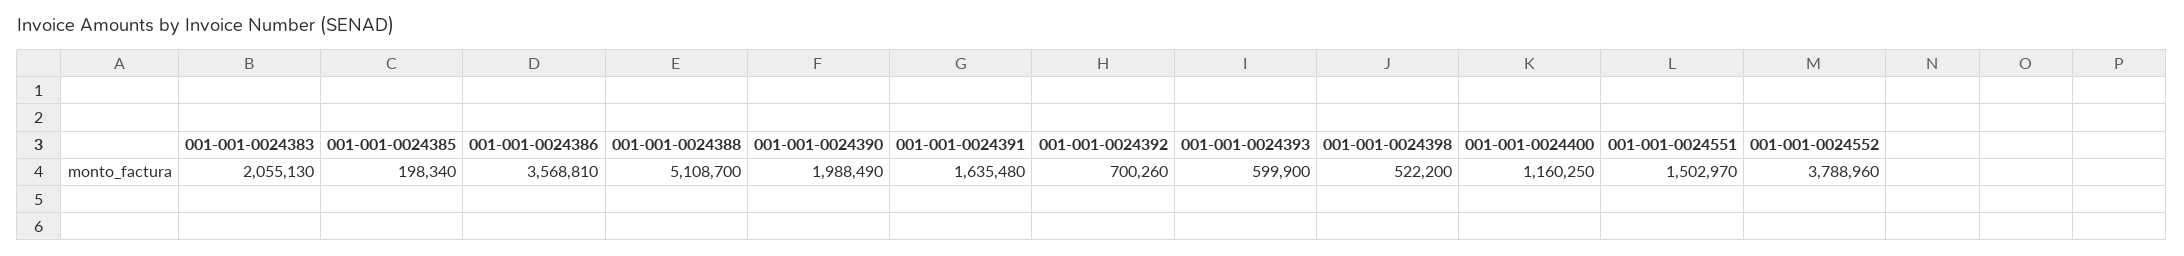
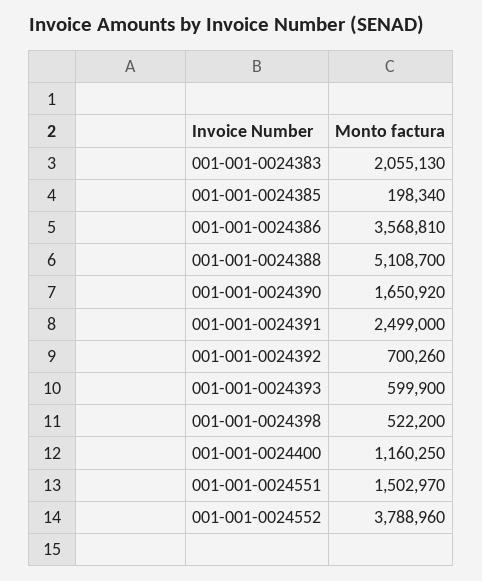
  {
    "001-001-0024383": 2055130,
    "001-001-0024385": 198340,
    "001-001-0024386": 3568810,
    "001-001-0024388": 5108700,
-   "001-001-0024390": 1988490,
+   "001-001-0024390": 1650920,
-   "001-001-0024391": 1635480,
+   "001-001-0024391": 2499000,
    "001-001-0024392": 700260,
    "001-001-0024393": 599900,
    "001-001-0024398": 522200,
    "001-001-0024400": 1160250,
    "001-001-0024551": 1502970,
    "001-001-0024552": 3788960
  }

